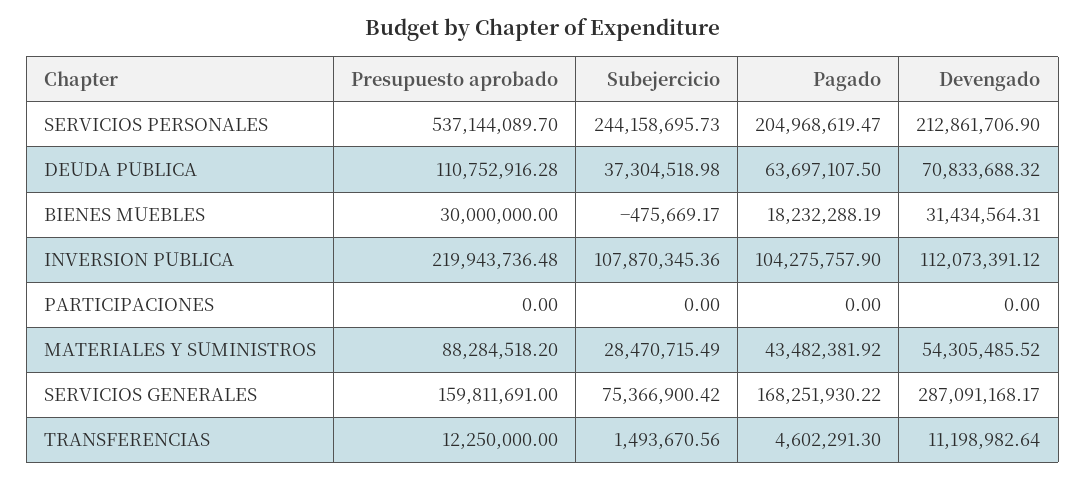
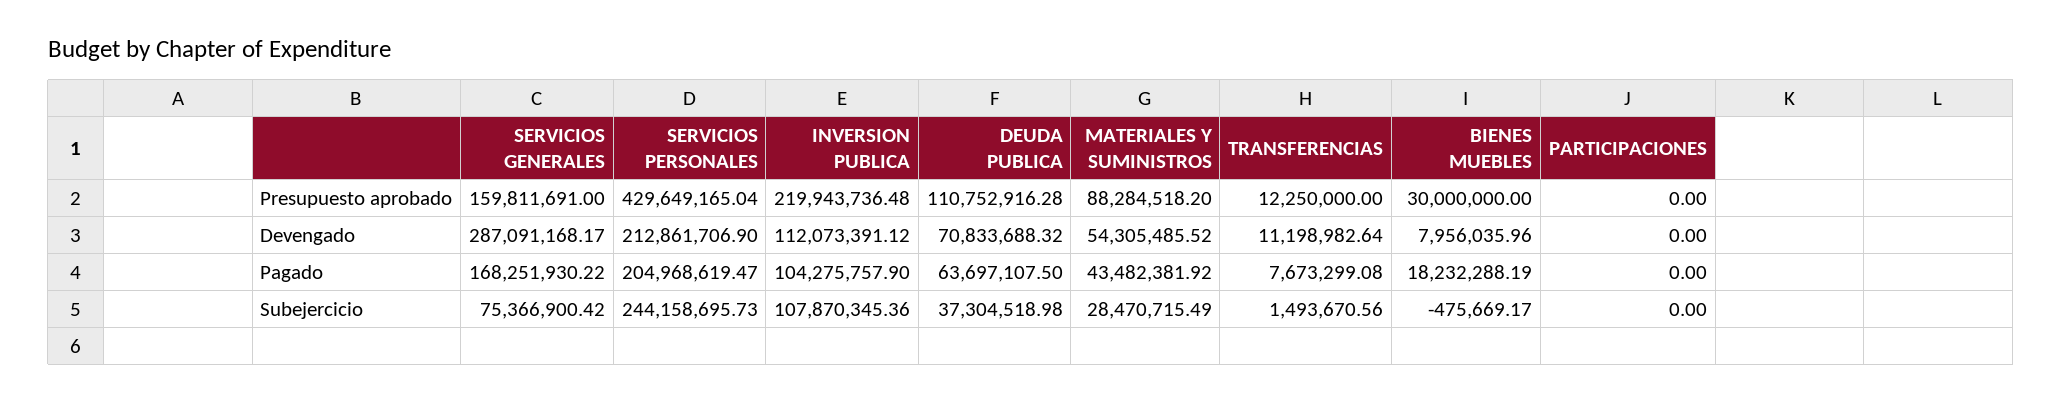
  {
    "Presupuesto aprobado": {
-     "SERVICIOS PERSONALES": 537144089.7,
+     "SERVICIOS PERSONALES": 429649165.04,
      "DEUDA PUBLICA": 110752916.28,
      "BIENES MUEBLES": 30000000,
      "INVERSION PUBLICA": 219943736.48,
      "PARTICIPACIONES": 0,
      "MATERIALES Y SUMINISTROS": 88284518.2,
      "SERVICIOS GENERALES": 159811691,
      "TRANSFERENCIAS": 12250000
    },
    "Subejercicio": {
      "SERVICIOS PERSONALES": 244158695.73,
      "DEUDA PUBLICA": 37304518.98,
      "BIENES MUEBLES": -475669.17,
      "INVERSION PUBLICA": 107870345.36,
      "PARTICIPACIONES": 0,
      "MATERIALES Y SUMINISTROS": 28470715.49,
      "SERVICIOS GENERALES": 75366900.42,
      "TRANSFERENCIAS": 1493670.56
    },
    "Pagado": {
      "SERVICIOS PERSONALES": 204968619.47,
      "DEUDA PUBLICA": 63697107.5,
      "BIENES MUEBLES": 18232288.19,
      "INVERSION PUBLICA": 104275757.9,
      "PARTICIPACIONES": 0,
      "MATERIALES Y SUMINISTROS": 43482381.92,
      "SERVICIOS GENERALES": 168251930.22,
-     "TRANSFERENCIAS": 4602291.3
+     "TRANSFERENCIAS": 7673299.08
    },
    "Devengado": {
      "SERVICIOS PERSONALES": 212861706.9,
      "DEUDA PUBLICA": 70833688.32,
-     "BIENES MUEBLES": 31434564.31,
+     "BIENES MUEBLES": 7956035.96,
      "INVERSION PUBLICA": 112073391.12,
      "PARTICIPACIONES": 0,
      "MATERIALES Y SUMINISTROS": 54305485.52,
      "SERVICIOS GENERALES": 287091168.17,
      "TRANSFERENCIAS": 11198982.64
    }
  }

